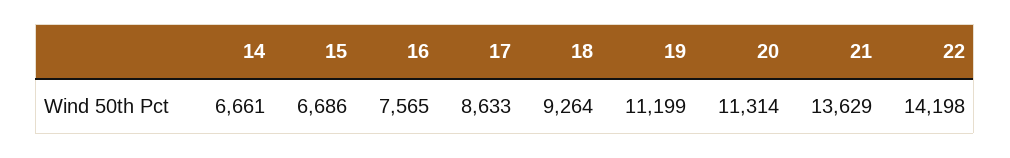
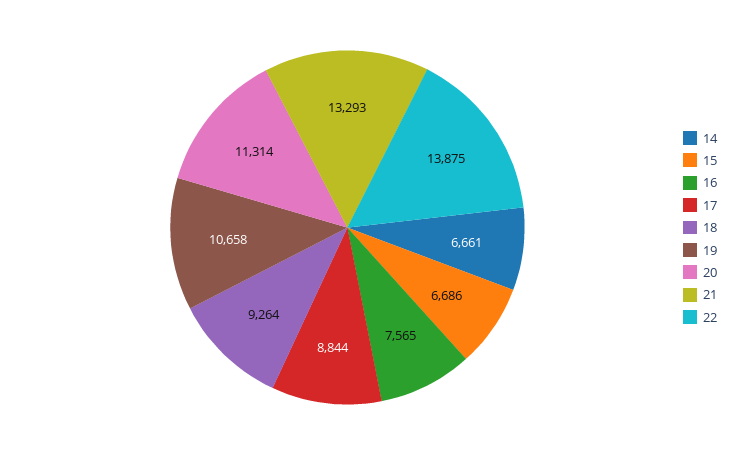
  {
    "14": 6661,
    "15": 6686,
    "16": 7565,
-   "17": 8633,
+   "17": 8844,
    "18": 9264,
-   "19": 11199,
+   "19": 10658,
    "20": 11314,
-   "21": 13629,
+   "21": 13293,
-   "22": 14198
+   "22": 13875
  }

